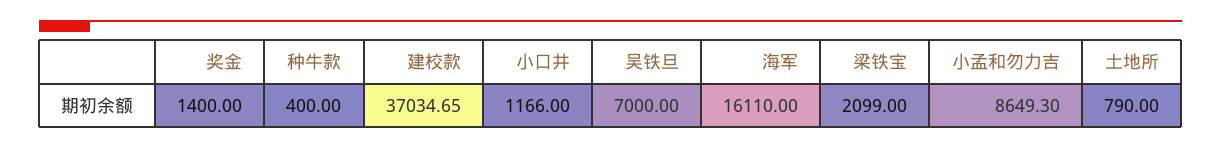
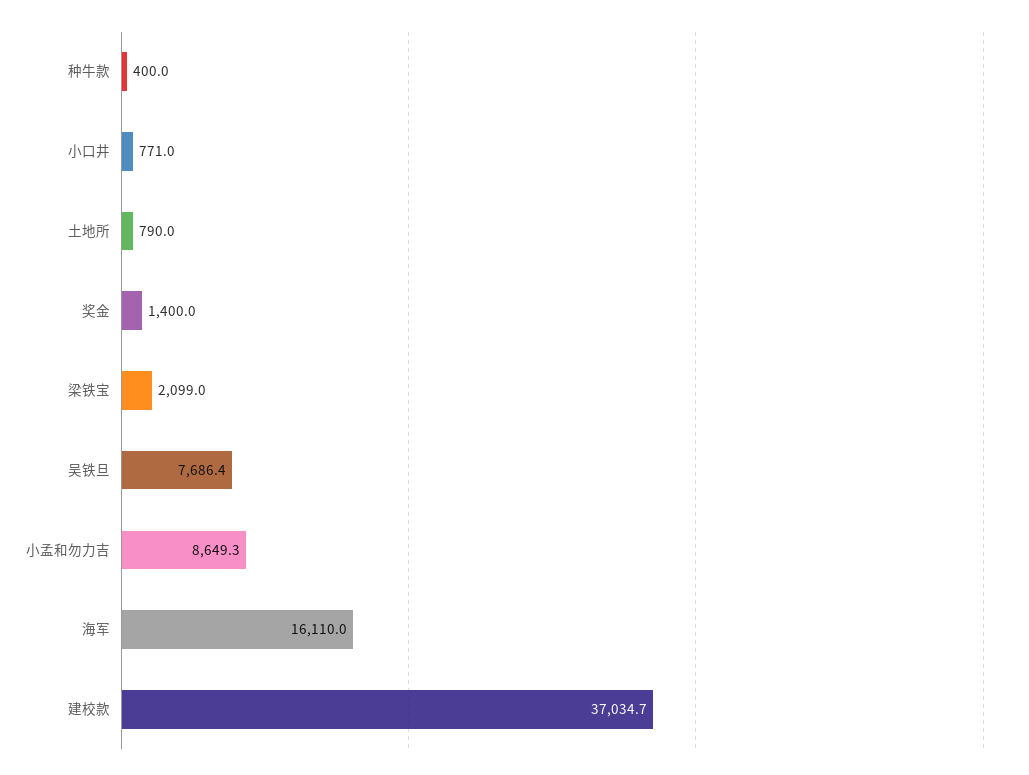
  {
    "奖金": 1400,
    "种牛款": 400,
    "建校款": 37034.65,
-   "小口井": 1166,
+   "小口井": 771,
-   "吴铁旦": 7000,
+   "吴铁旦": 7686.4,
    "海军": 16110,
    "梁铁宝": 2099,
    "小孟和勿力吉": 8649.3,
    "土地所": 790
  }

